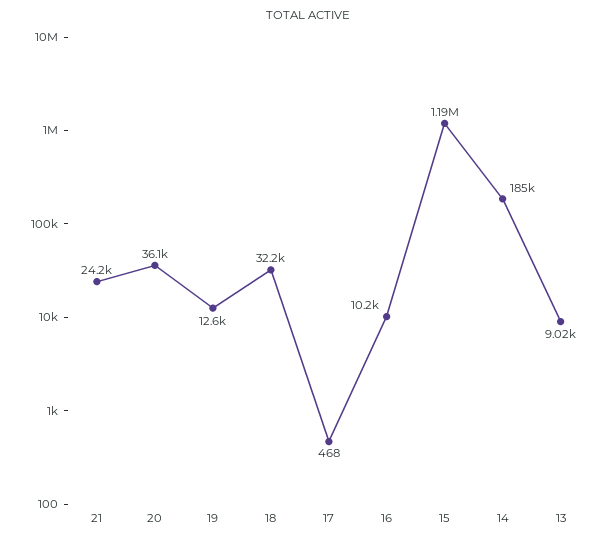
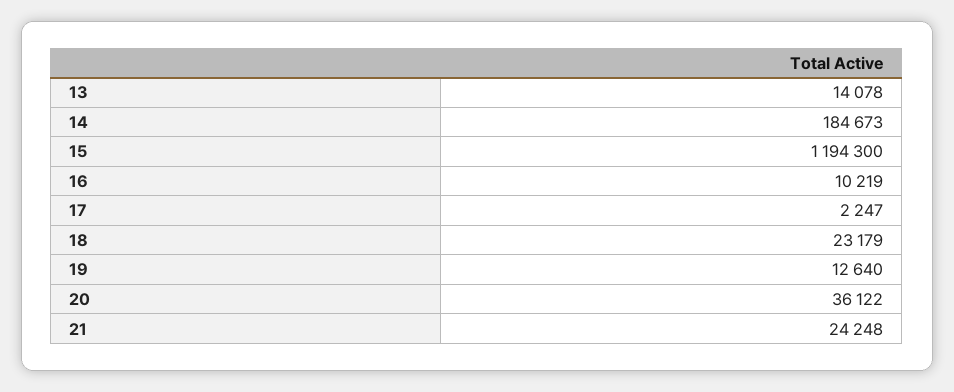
  {
    "21": 24248,
    "20": 36122,
    "19": 12640,
-   "18": 32200,
+   "18": 23179,
-   "17": 468,
+   "17": 2247,
    "16": 10219,
    "15": 1194300,
    "14": 184673,
-   "13": 9020
+   "13": 14078
  }

